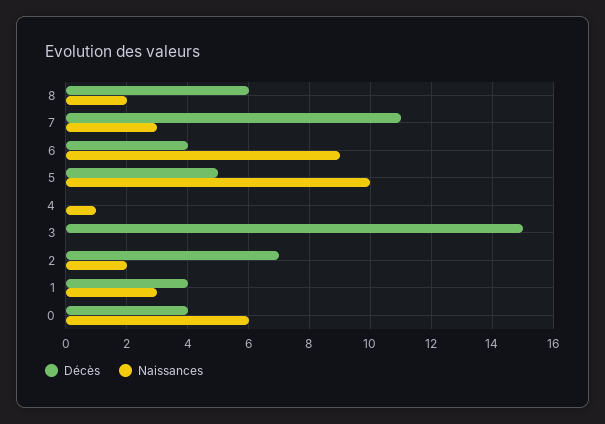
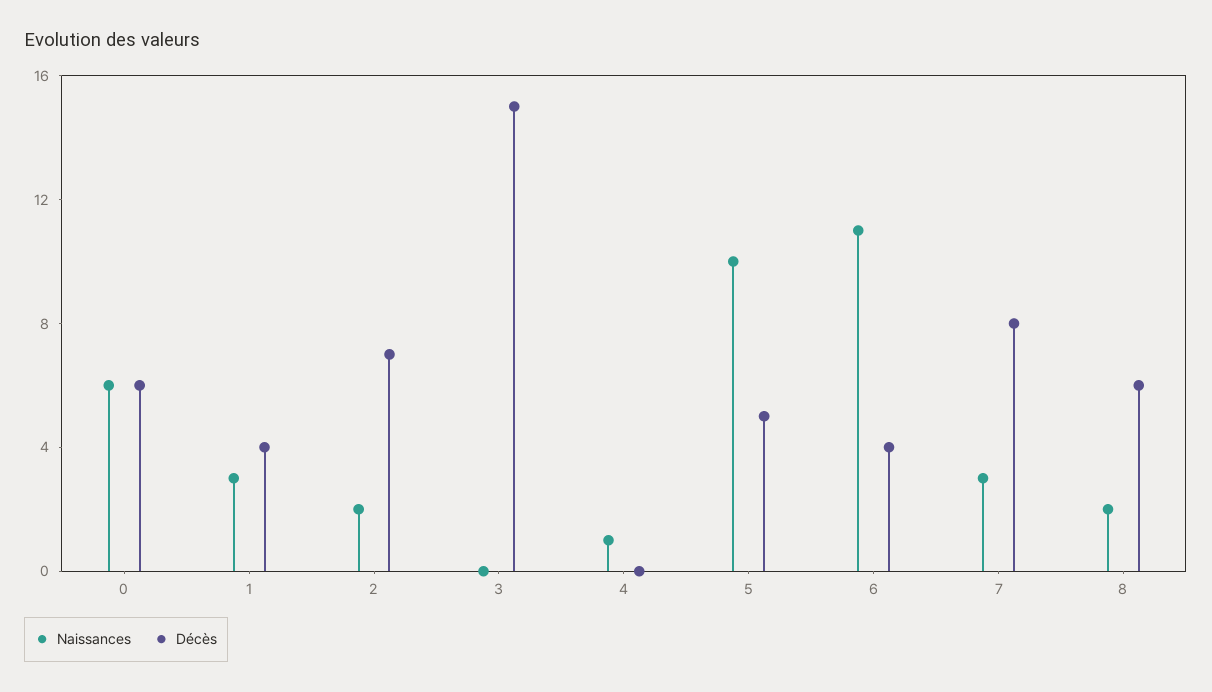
  {
    "Décès": {
      "8": 6,
-     "7": 11,
+     "7": 8,
      "6": 4,
      "5": 5,
      "4": 0,
      "3": 15,
      "2": 7,
      "1": 4,
-     "0": 4
+     "0": 6
    },
    "Naissances": {
      "8": 2,
      "7": 3,
-     "6": 9,
+     "6": 11,
      "5": 10,
      "4": 1,
      "3": 0,
      "2": 2,
      "1": 3,
      "0": 6
    }
  }

